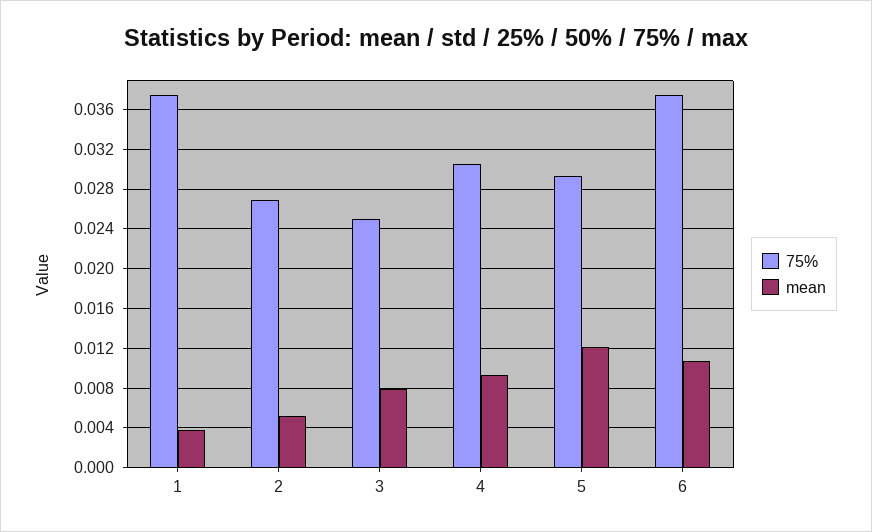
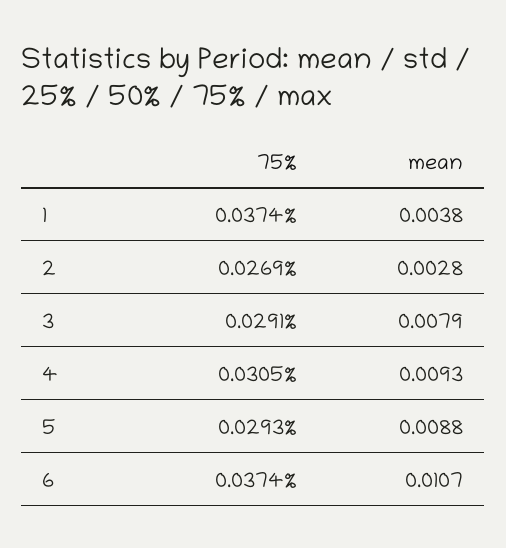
  {
    "75%": {
      "1": 0.0374,
      "2": 0.0269,
-     "3": 0.025,
+     "3": 0.0291,
      "4": 0.0305,
      "5": 0.0293,
      "6": 0.0374
    },
    "mean": {
      "1": 0.0038,
-     "2": 0.005,
+     "2": 0.0028,
      "3": 0.0079,
      "4": 0.0093,
-     "5": 0.012,
+     "5": 0.0088,
      "6": 0.0107
    }
  }

